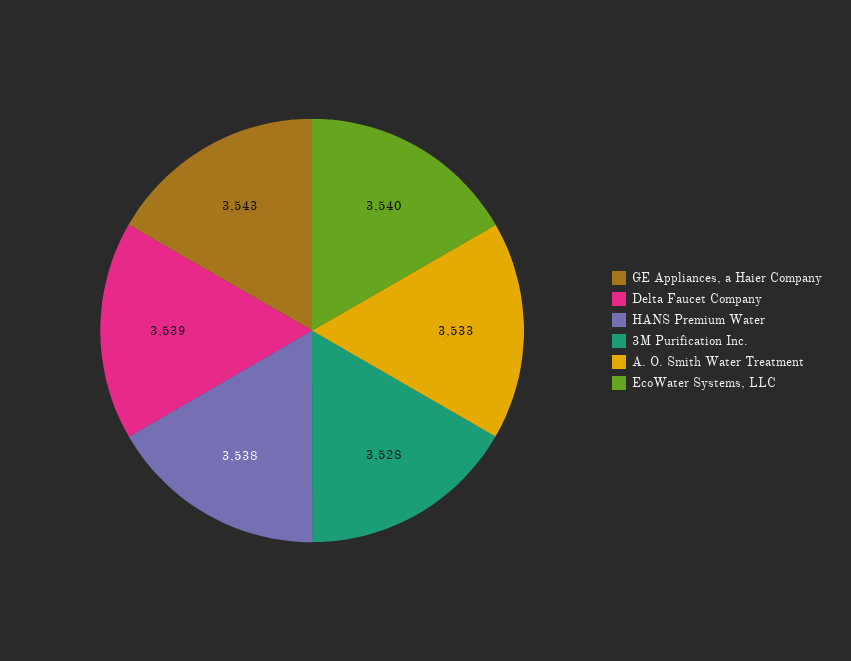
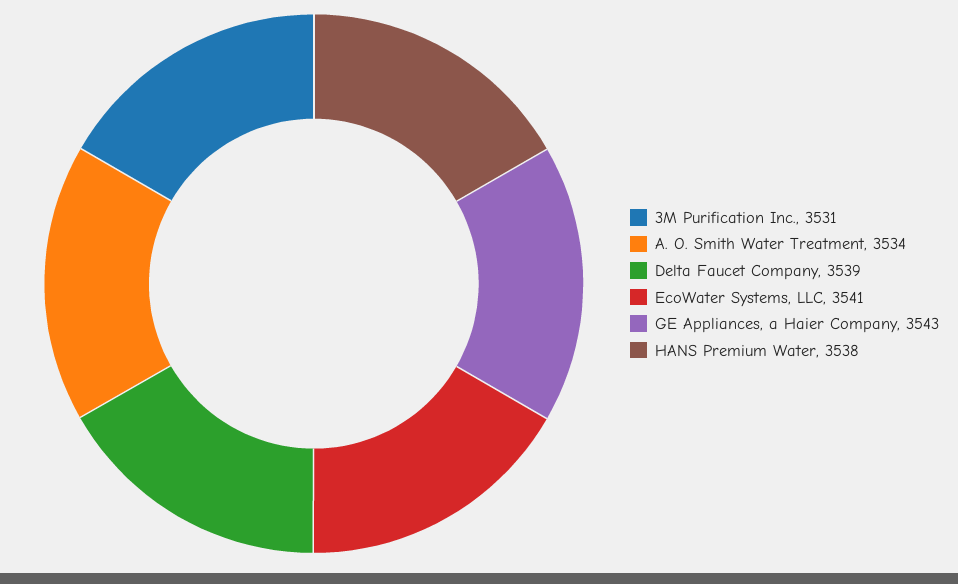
  {
    "GE Appliances, a Haier Company": 3543,
    "Delta Faucet Company": 3539,
    "HANS Premium Water": 3538,
-   "3M Purification Inc.": 3528,
+   "3M Purification Inc.": 3531,
-   "A. O. Smith Water Treatment": 3533,
+   "A. O. Smith Water Treatment": 3534,
-   "EcoWater Systems, LLC": 3540
+   "EcoWater Systems, LLC": 3541
  }

